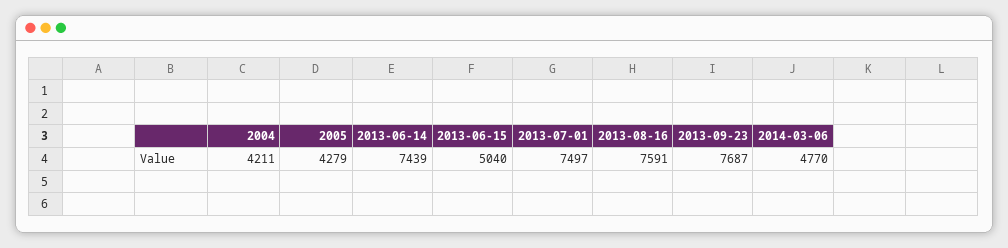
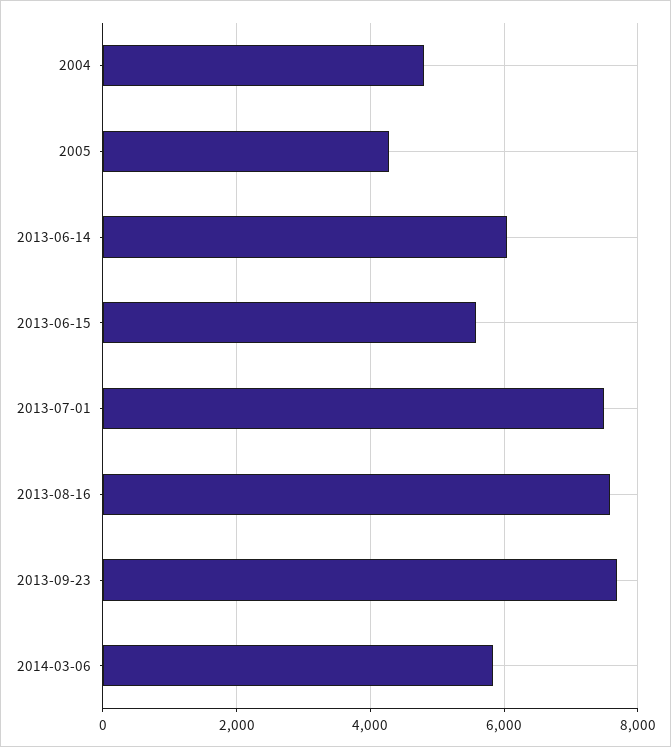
  {
-   "2004": 4211,
+   "2004": 4800,
    "2005": 4279,
-   "2013-06-14": 7439,
+   "2013-06-14": 6000,
-   "2013-06-15": 5040,
+   "2013-06-15": 5600,
    "2013-07-01": 7497,
    "2013-08-16": 7591,
    "2013-09-23": 7687,
-   "2014-03-06": 4770
+   "2014-03-06": 5800
  }

